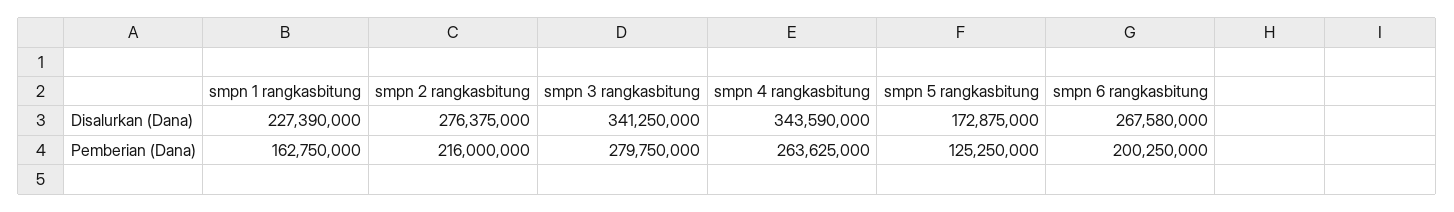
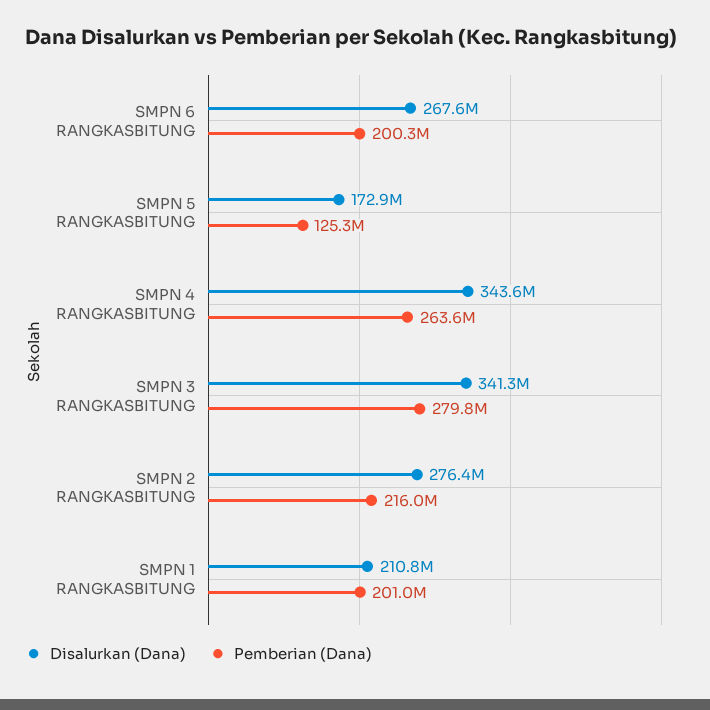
  {
    "Disalurkan (Dana)": {
-     "smpn 1 rangkasbitung": 227390000,
+     "smpn 1 rangkasbitung": 210800000,
      "smpn 2 rangkasbitung": 276375000,
      "smpn 3 rangkasbitung": 341250000,
      "smpn 4 rangkasbitung": 343590000,
      "smpn 5 rangkasbitung": 172875000,
      "smpn 6 rangkasbitung": 267580000
    },
    "Pemberian (Dana)": {
-     "smpn 1 rangkasbitung": 162750000,
+     "smpn 1 rangkasbitung": 201000000,
      "smpn 2 rangkasbitung": 216000000,
      "smpn 3 rangkasbitung": 279750000,
      "smpn 4 rangkasbitung": 263625000,
      "smpn 5 rangkasbitung": 125250000,
      "smpn 6 rangkasbitung": 200250000
    }
  }

